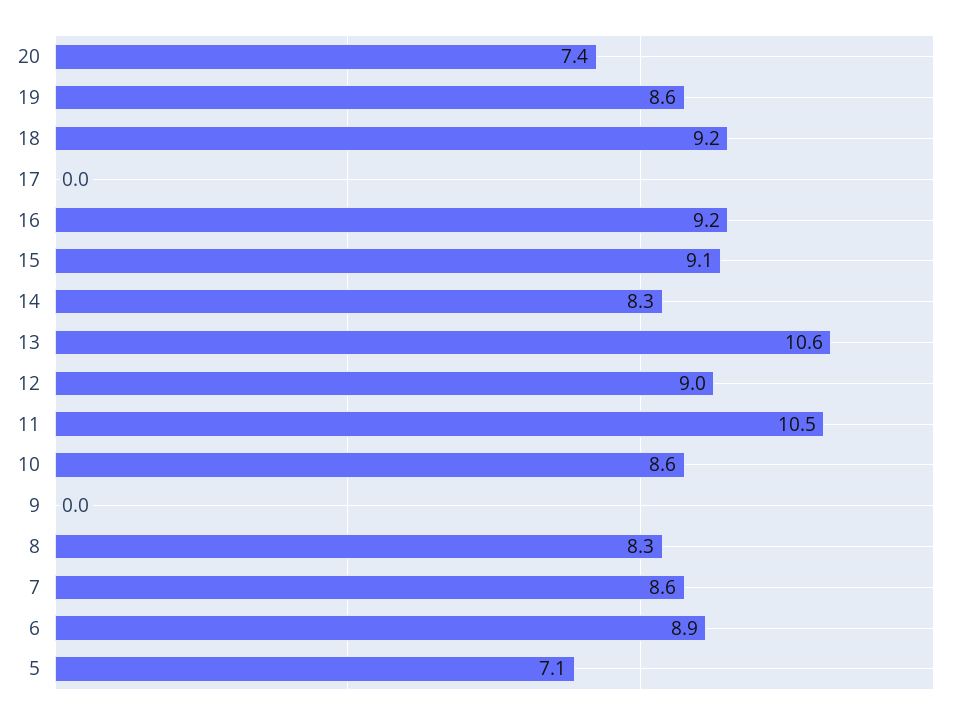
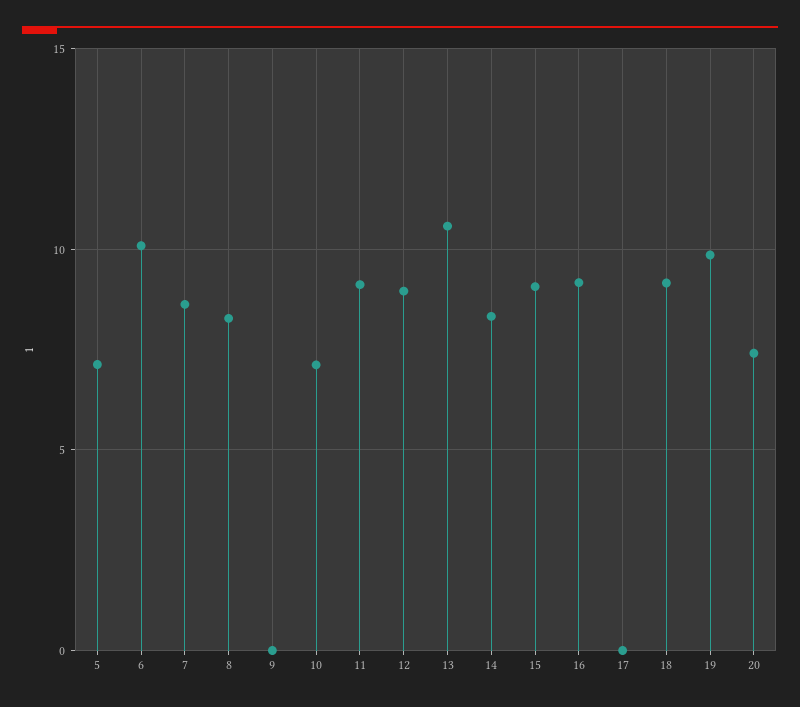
  {
    "20": 7.4,
-   "19": 8.6,
+   "19": 10,
    "18": 9.2,
    "17": 0,
    "16": 9.2,
    "15": 9.1,
    "14": 8.3,
    "13": 10.6,
    "12": 9,
-   "11": 10.5,
+   "11": 9,
-   "10": 8.6,
+   "10": 7,
    "9": 0,
    "8": 8.3,
    "7": 8.6,
-   "6": 8.9,
+   "6": 10,
    "5": 7.1
  }

